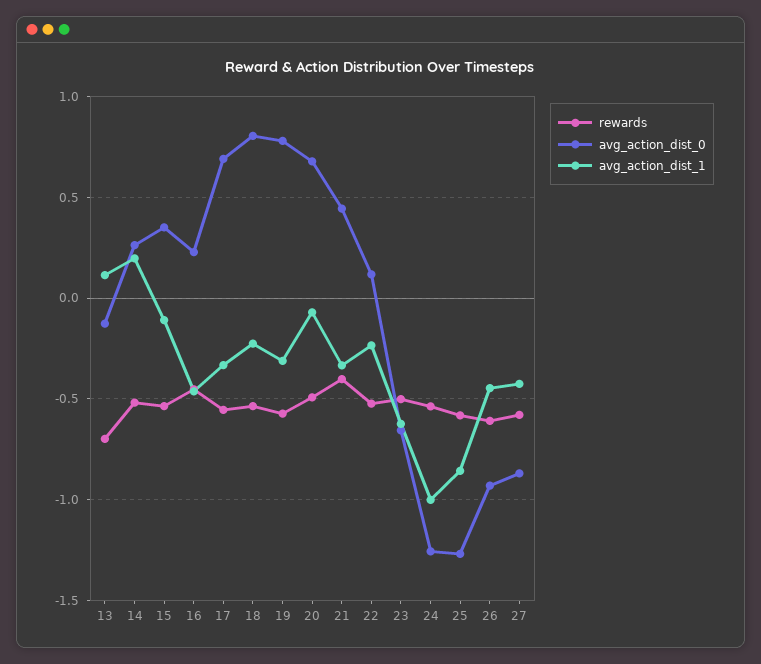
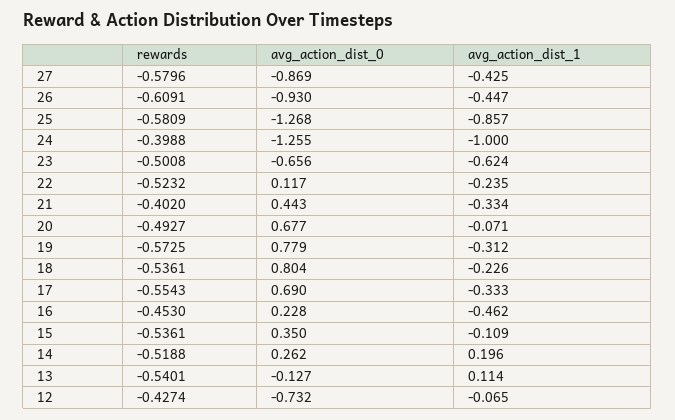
  {
    "rewards": {
-     "13": -0.7,
+     "13": -0.5401,
      "14": -0.5188,
      "15": -0.5361,
      "16": -0.453,
      "17": -0.5543,
      "18": -0.5361,
      "19": -0.5725,
      "20": -0.4927,
      "21": -0.402,
      "22": -0.5232,
      "23": -0.5008,
-     "24": -0.55,
+     "24": -0.3988,
      "25": -0.5809,
      "26": -0.6091,
-     "27": -0.5796
+     "27": -0.5796,
+     "12": -0.4274
    },
    "avg_action_dist_0": {
      "13": -0.127,
      "14": 0.262,
      "15": 0.35,
      "16": 0.228,
      "17": 0.69,
      "18": 0.804,
      "19": 0.779,
      "20": 0.677,
      "21": 0.443,
      "22": 0.117,
      "23": -0.656,
      "24": -1.255,
      "25": -1.268,
      "26": -0.93,
-     "27": -0.869
+     "27": -0.869,
+     "12": -0.732
    },
    "avg_action_dist_1": {
      "13": 0.114,
      "14": 0.196,
      "15": -0.109,
      "16": -0.462,
      "17": -0.333,
      "18": -0.226,
      "19": -0.312,
      "20": -0.071,
      "21": -0.334,
      "22": -0.235,
      "23": -0.624,
      "24": -1,
      "25": -0.857,
      "26": -0.447,
-     "27": -0.425
+     "27": -0.425,
+     "12": -0.065
    }
  }

